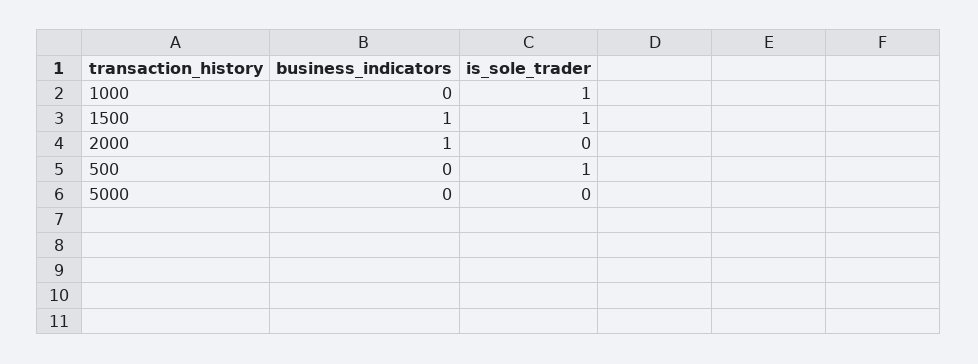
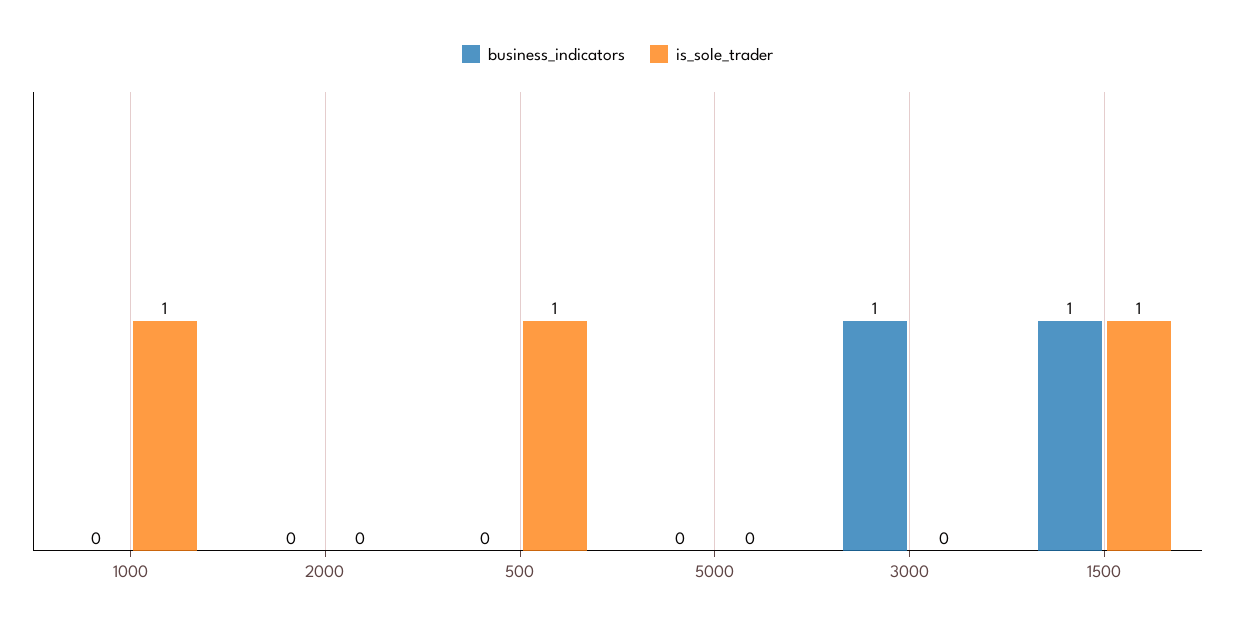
  {
    "business_indicators": {
      "1000": 0,
      "1500": 1,
-     "2000": 1,
+     "2000": 0,
      "500": 0,
-     "5000": 0
+     "5000": 0,
+     "3000": 1
    },
    "is_sole_trader": {
      "1000": 1,
      "1500": 1,
      "2000": 0,
      "500": 1,
-     "5000": 0
+     "5000": 0,
+     "3000": 0
    }
  }

